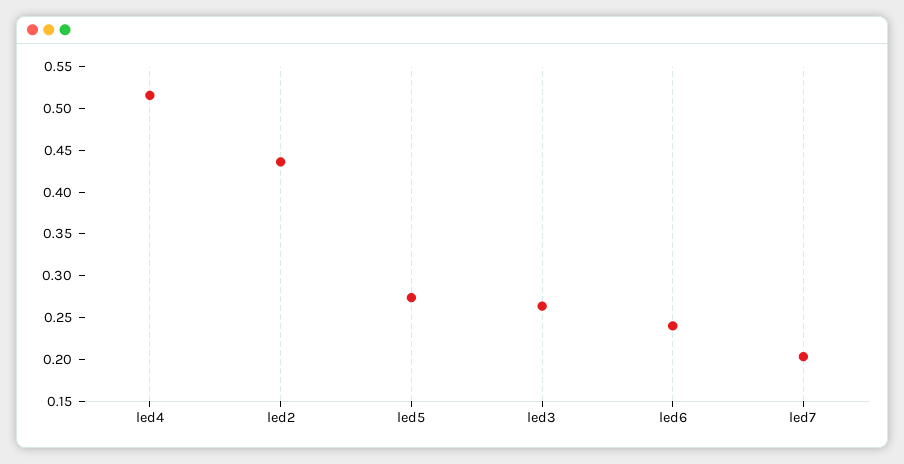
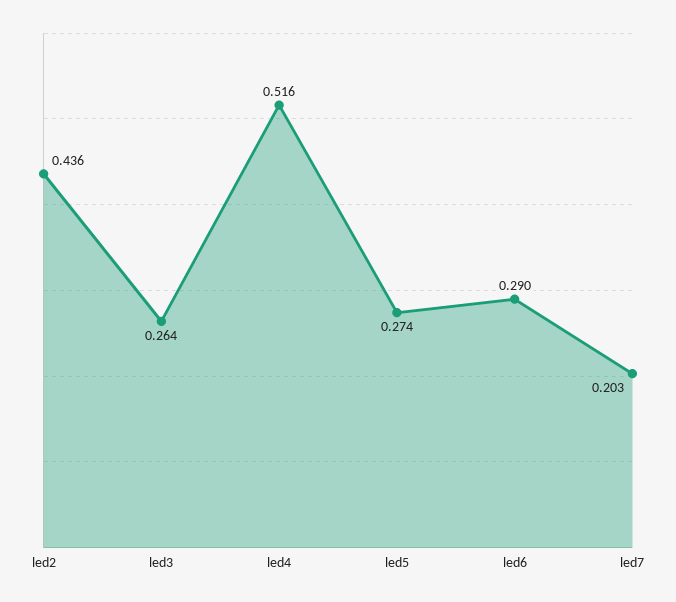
  {
    "led4": 0.516,
    "led2": 0.436,
    "led5": 0.274,
    "led3": 0.264,
-   "led6": 0.24,
+   "led6": 0.29,
    "led7": 0.203
  }

